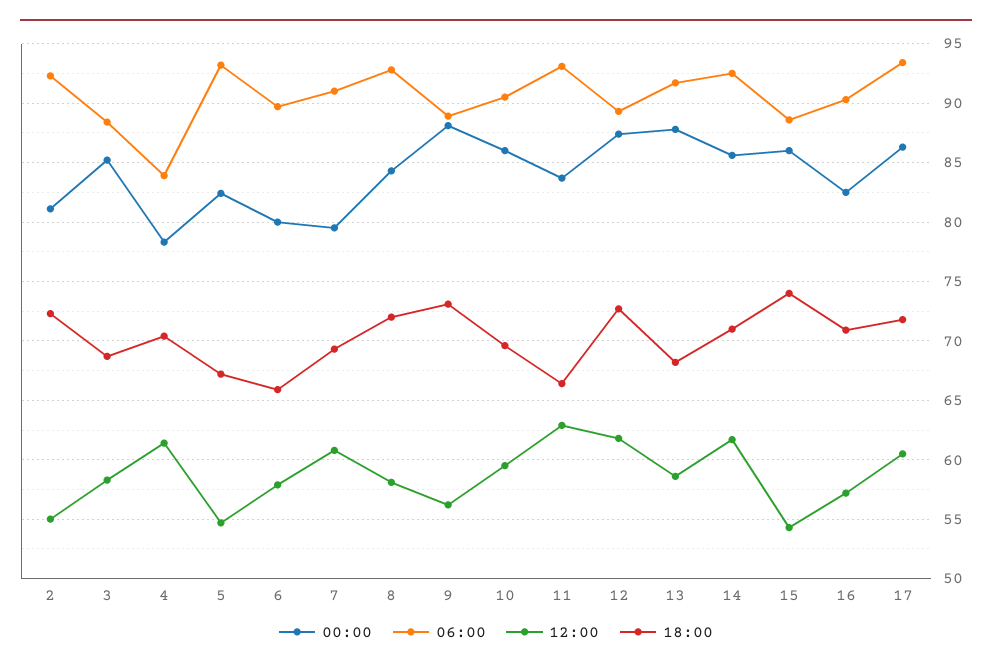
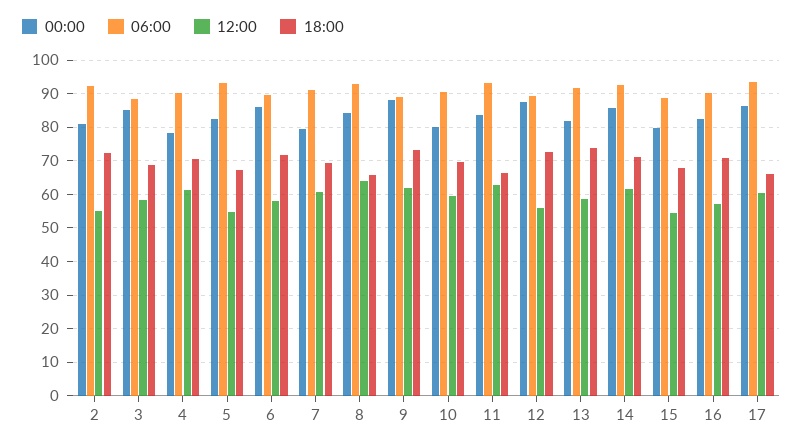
  {
    "00:00": {
      "2": 81,
      "3": 85,
      "4": 78,
      "5": 82,
-     "6": 80,
+     "6": 86,
      "7": 80,
      "8": 84,
      "9": 88,
-     "10": 86,
+     "10": 80,
      "11": 84,
      "12": 87,
-     "13": 88,
+     "13": 82,
      "14": 86,
-     "15": 86,
+     "15": 80,
      "16": 83,
      "17": 86
    },
    "06:00": {
      "2": 92,
      "3": 88,
-     "4": 84,
+     "4": 90,
      "5": 93,
      "6": 90,
      "7": 91,
      "8": 93,
      "9": 89,
      "10": 91,
      "11": 93,
      "12": 89,
      "13": 92,
      "14": 93,
      "15": 89,
      "16": 90,
      "17": 93
    },
    "12:00": {
      "2": 55,
      "3": 58,
      "4": 61,
      "5": 55,
      "6": 58,
      "7": 61,
-     "8": 58,
+     "8": 64,
-     "9": 56,
+     "9": 62,
      "10": 60,
      "11": 63,
-     "12": 62,
+     "12": 56,
      "13": 59,
      "14": 62,
      "15": 54,
      "16": 57,
      "17": 61
    },
    "18:00": {
      "2": 72,
      "3": 69,
      "4": 70,
      "5": 67,
-     "6": 66,
+     "6": 72,
      "7": 69,
-     "8": 72,
+     "8": 66,
      "9": 73,
      "10": 70,
      "11": 66,
      "12": 73,
-     "13": 68,
+     "13": 74,
      "14": 71,
-     "15": 74,
+     "15": 68,
      "16": 71,
-     "17": 72
+     "17": 66
    }
  }

